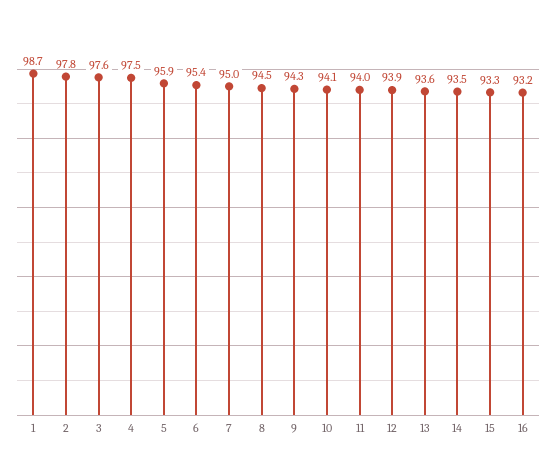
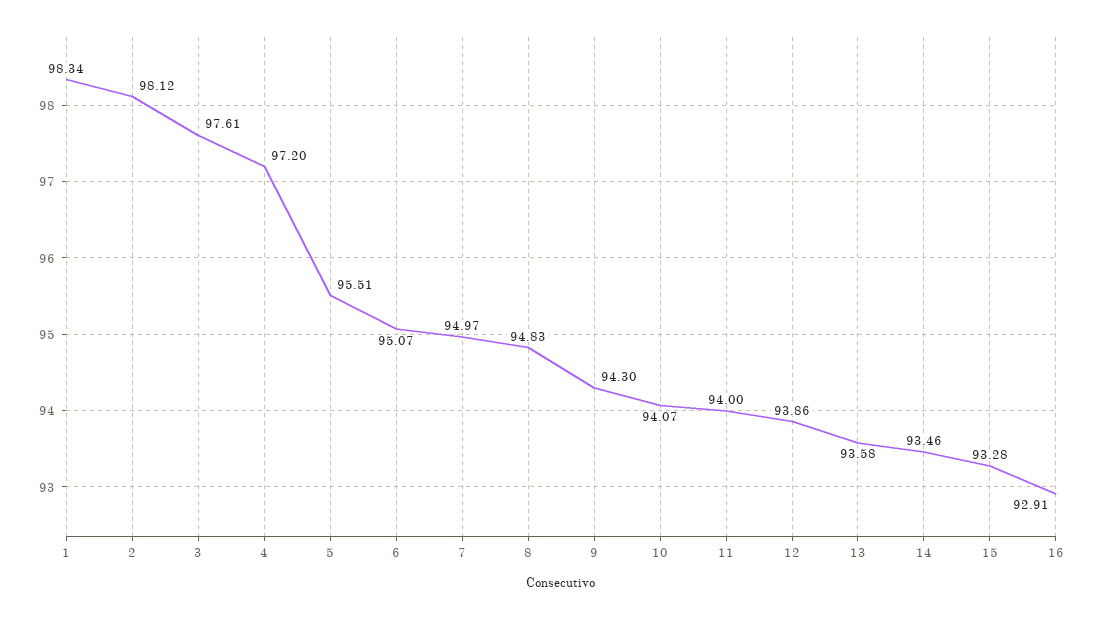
  {
-   "1": 98.7,
+   "1": 98.34,
-   "2": 97.8,
+   "2": 98.12,
    "3": 97.61,
-   "4": 97.5,
+   "4": 97.2,
-   "5": 95.9,
+   "5": 95.51,
-   "6": 95.4,
+   "6": 95.07,
    "7": 94.97,
-   "8": 94.5,
+   "8": 94.83,
    "9": 94.3,
    "10": 94.07,
    "11": 94,
    "12": 93.86,
    "13": 93.58,
    "14": 93.46,
    "15": 93.28,
-   "16": 93.2
+   "16": 92.91
  }

